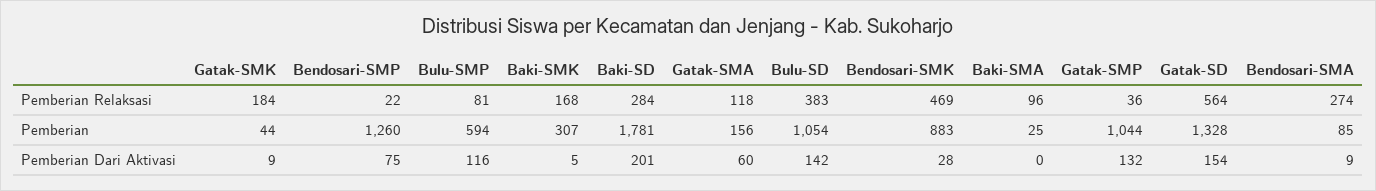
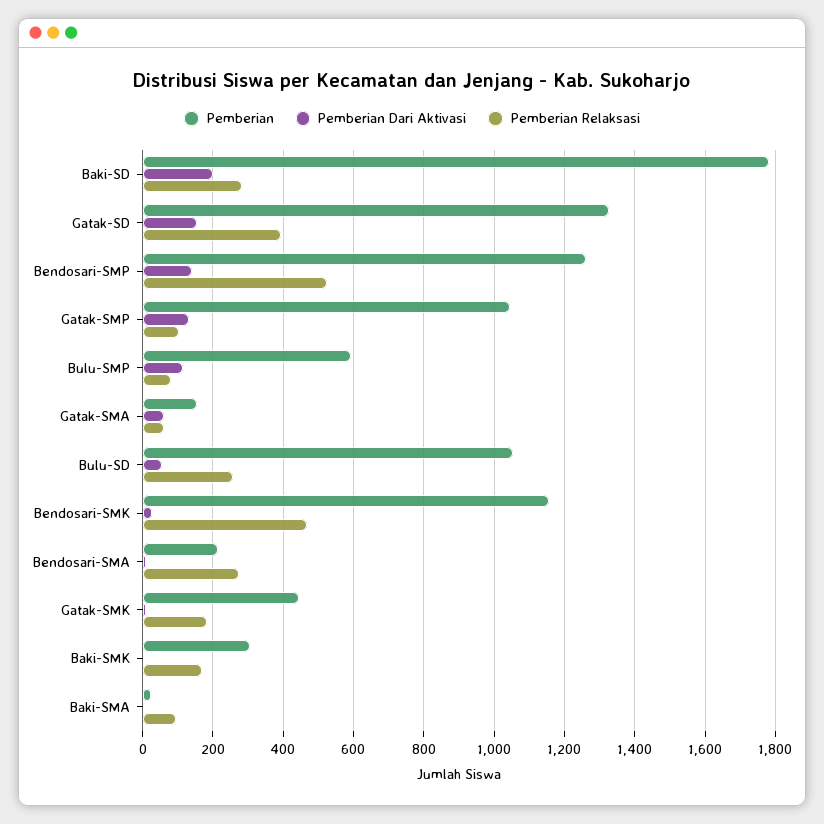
  {
    "Pemberian Relaksasi": {
      "Gatak-SMK": 184,
-     "Bendosari-SMP": 22,
+     "Bendosari-SMP": 520,
      "Bulu-SMP": 81,
      "Baki-SMK": 168,
      "Baki-SD": 284,
-     "Gatak-SMA": 118,
+     "Gatak-SMA": 60,
-     "Bulu-SD": 383,
+     "Bulu-SD": 260,
      "Bendosari-SMK": 469,
      "Baki-SMA": 96,
-     "Gatak-SMP": 36,
+     "Gatak-SMP": 100,
-     "Gatak-SD": 564,
+     "Gatak-SD": 400,
      "Bendosari-SMA": 274
    },
    "Pemberian": {
-     "Gatak-SMK": 44,
+     "Gatak-SMK": 440,
      "Bendosari-SMP": 1260,
      "Bulu-SMP": 594,
      "Baki-SMK": 307,
      "Baki-SD": 1781,
      "Gatak-SMA": 156,
      "Bulu-SD": 1054,
-     "Bendosari-SMK": 883,
+     "Bendosari-SMK": 1160,
      "Baki-SMA": 25,
      "Gatak-SMP": 1044,
      "Gatak-SD": 1328,
-     "Bendosari-SMA": 85
+     "Bendosari-SMA": 220
    },
    "Pemberian Dari Aktivasi": {
      "Gatak-SMK": 9,
-     "Bendosari-SMP": 75,
+     "Bendosari-SMP": 140,
      "Bulu-SMP": 116,
      "Baki-SMK": 5,
      "Baki-SD": 201,
      "Gatak-SMA": 60,
-     "Bulu-SD": 142,
+     "Bulu-SD": 60,
      "Bendosari-SMK": 28,
      "Baki-SMA": 0,
      "Gatak-SMP": 132,
      "Gatak-SD": 154,
      "Bendosari-SMA": 9
    }
  }

